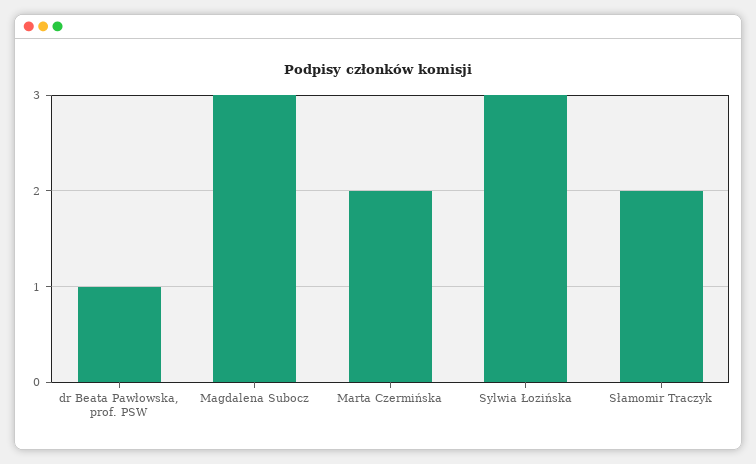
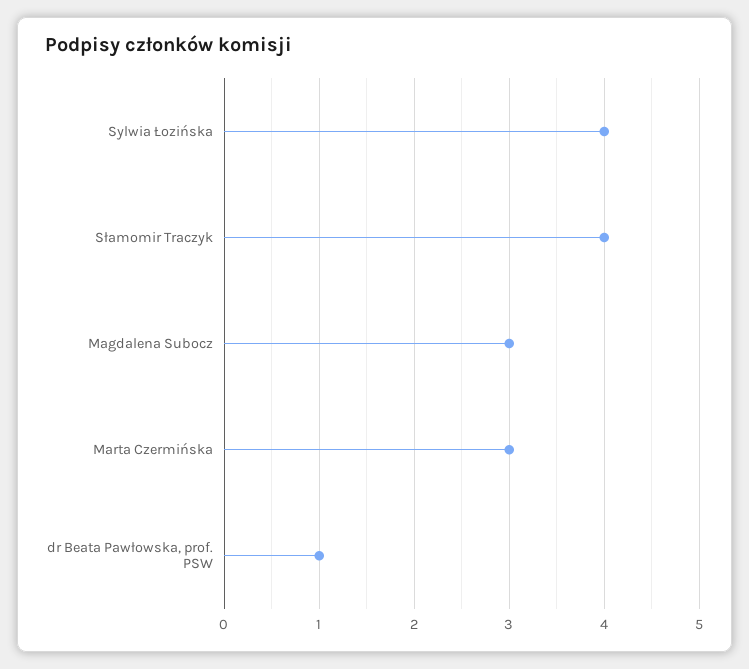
  {
    "dr Beata Pawłowska, prof. PSW": 1,
    "Magdalena Subocz": 3,
-   "Marta Czermińska": 2,
+   "Marta Czermińska": 3,
-   "Sylwia Łozińska": 3,
+   "Sylwia Łozińska": 4,
-   "Słamomir Traczyk": 2
+   "Słamomir Traczyk": 4
  }

